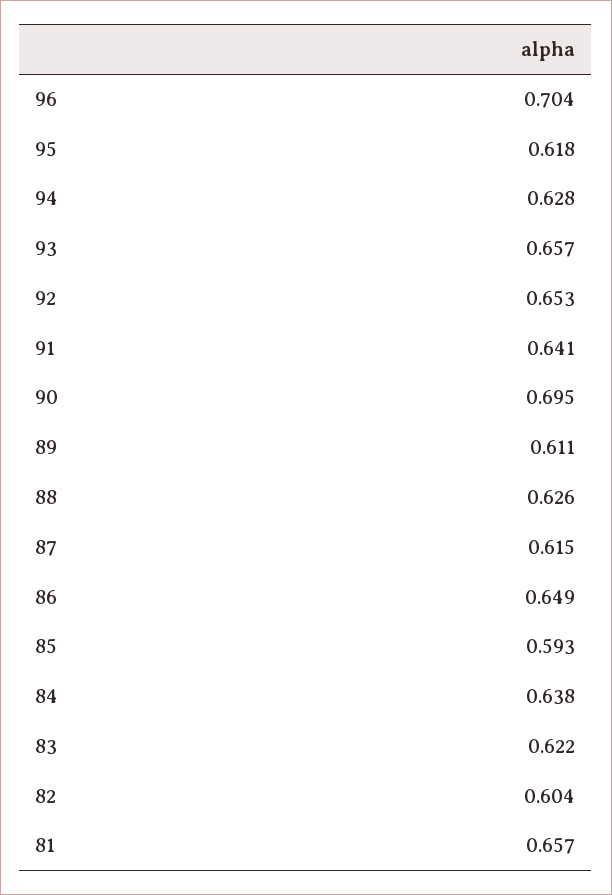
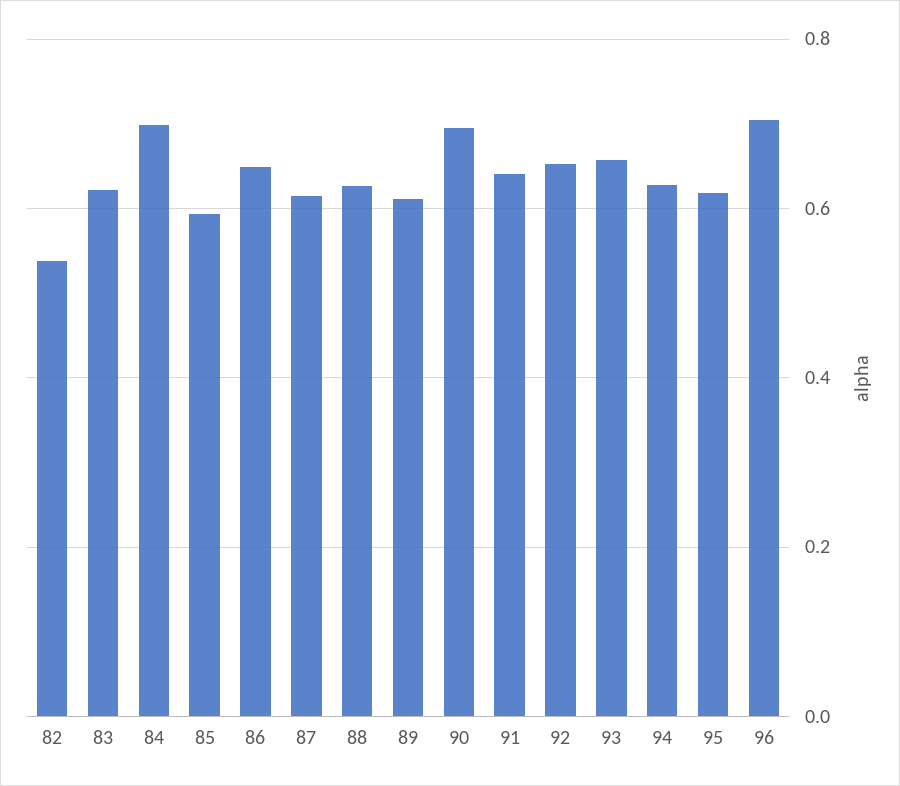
  {
    "96": 0.704,
    "95": 0.618,
    "94": 0.628,
    "93": 0.657,
    "92": 0.653,
    "91": 0.641,
    "90": 0.695,
    "89": 0.611,
    "88": 0.626,
    "87": 0.615,
    "86": 0.649,
    "85": 0.593,
-   "84": 0.638,
+   "84": 0.7,
    "83": 0.622,
-   "82": 0.604,
+   "82": 0.54
-   "81": 0.657
  }

